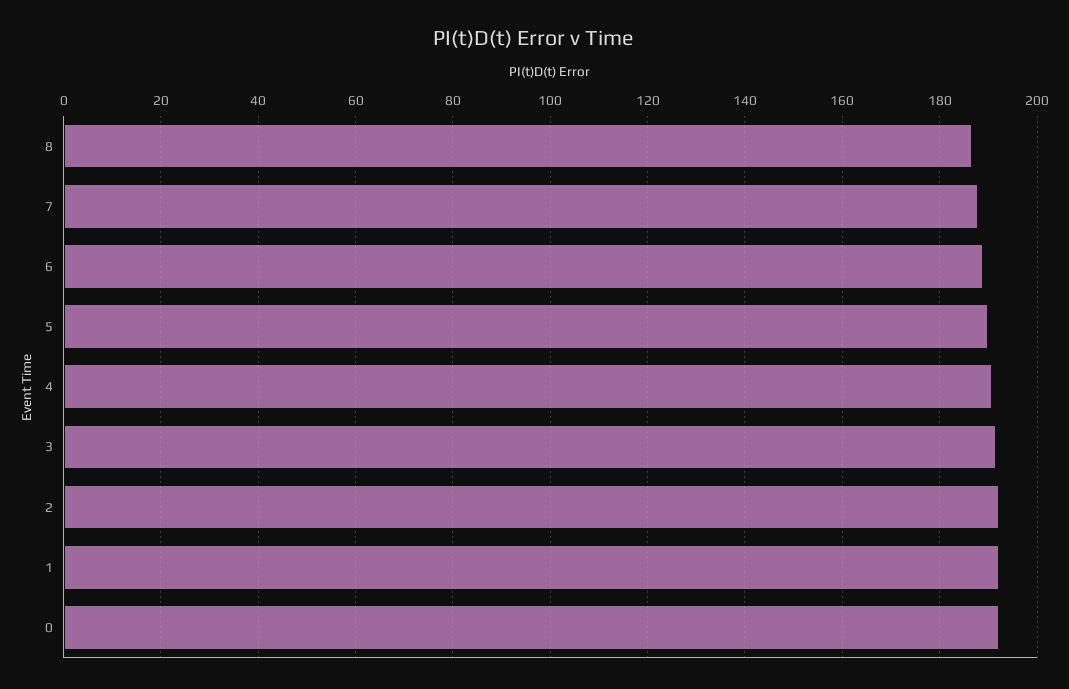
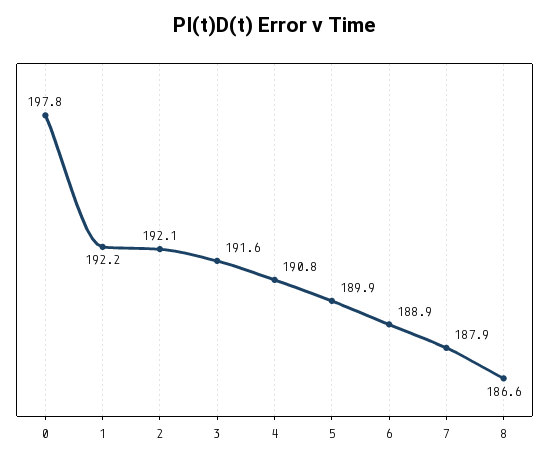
  {
    "8": 186.6,
    "7": 187.9,
    "6": 188.9,
    "5": 189.9,
    "4": 190.8,
    "3": 191.6,
    "2": 192.1,
    "1": 192.2,
-   "0": 192
+   "0": 197.8
  }

